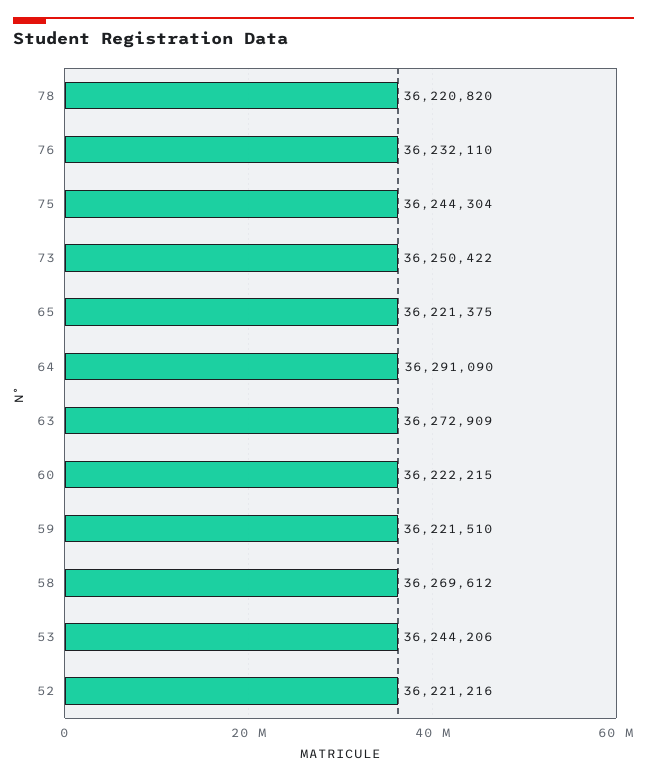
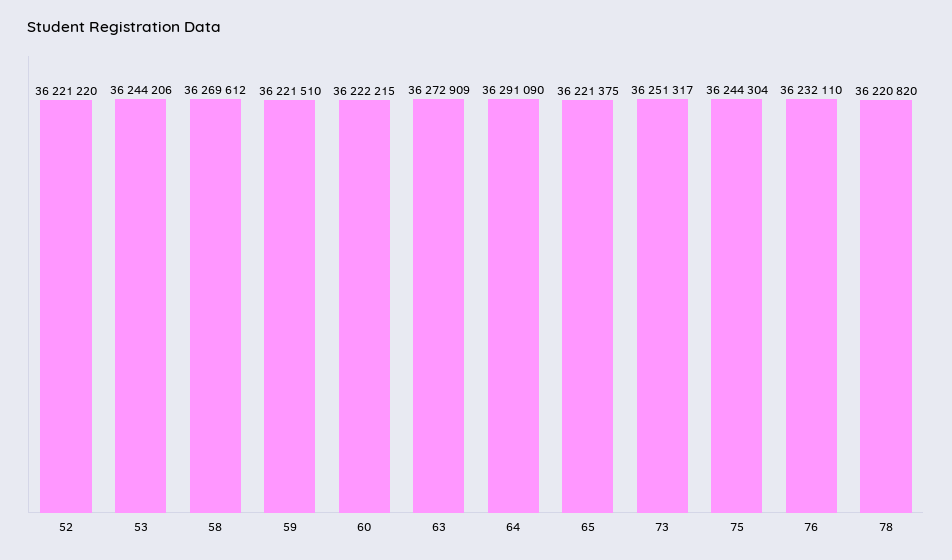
  {
    "78": 36220820,
    "76": 36232110,
    "75": 36244304,
-   "73": 36250422,
+   "73": 36251317,
    "65": 36221375,
    "64": 36291090,
    "63": 36272909,
    "60": 36222215,
    "59": 36221510,
    "58": 36269612,
    "53": 36244206,
-   "52": 36221216
+   "52": 36221220
  }

